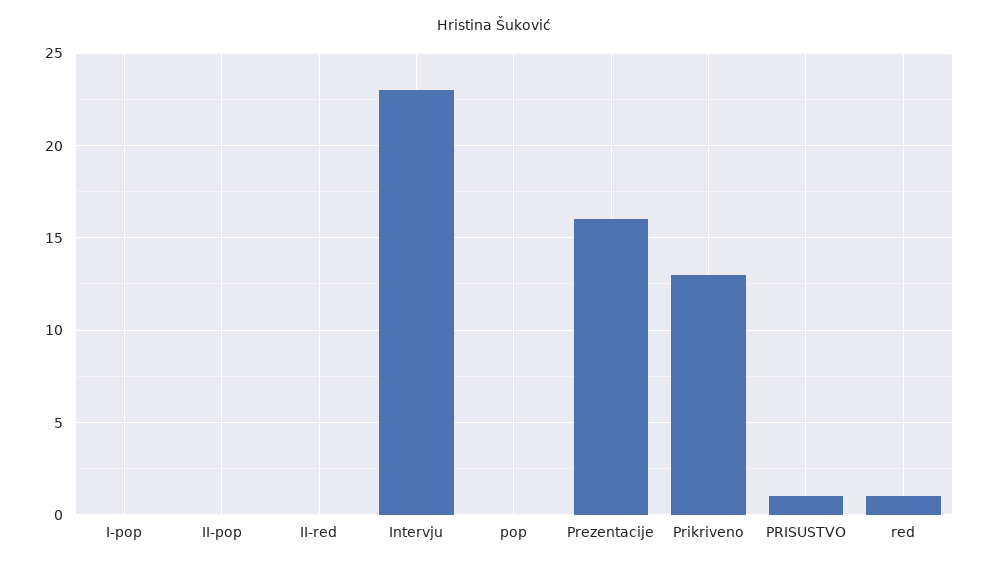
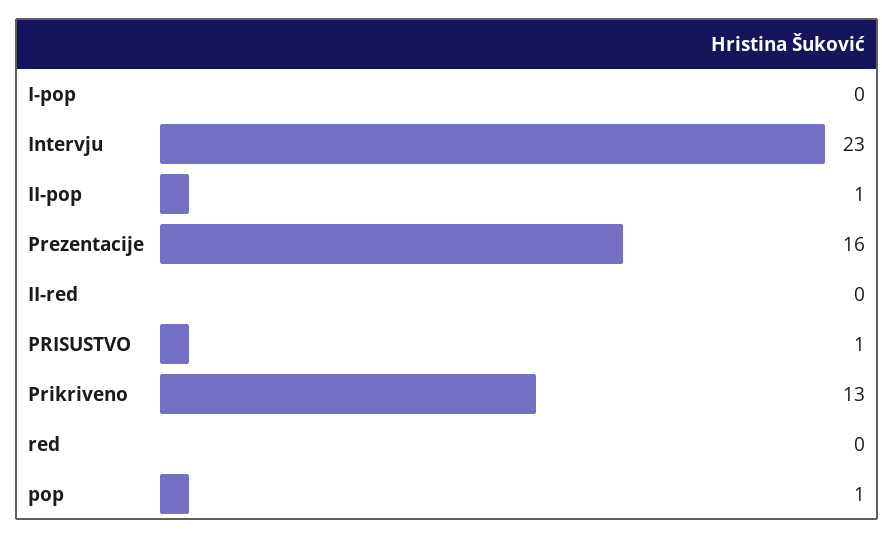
  {
    "I-pop": 0,
-   "II-pop": 0,
+   "II-pop": 1,
    "II-red": 0,
    "Intervju": 23,
-   "pop": 0,
+   "pop": 1,
    "Prezentacije": 16,
    "Prikriveno": 13,
    "PRISUSTVO": 1,
-   "red": 1
+   "red": 0
  }

